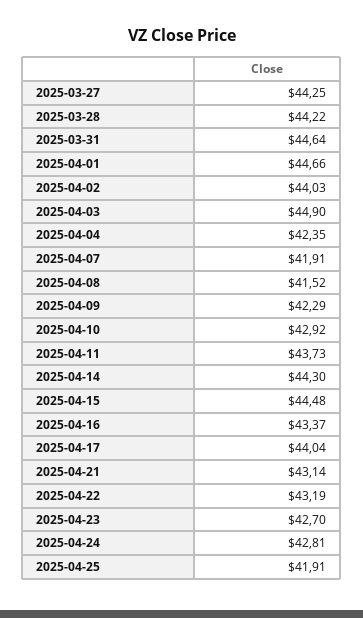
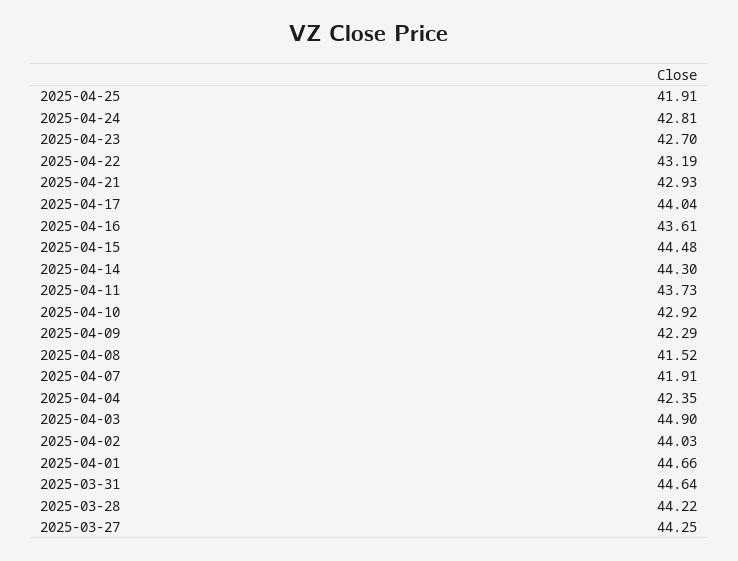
  {
    "2025-03-27": 44.25,
    "2025-03-28": 44.22,
    "2025-03-31": 44.64,
    "2025-04-01": 44.66,
    "2025-04-02": 44.03,
    "2025-04-03": 44.9,
    "2025-04-04": 42.35,
    "2025-04-07": 41.91,
    "2025-04-08": 41.52,
    "2025-04-09": 42.29,
    "2025-04-10": 42.92,
    "2025-04-11": 43.73,
    "2025-04-14": 44.3,
    "2025-04-15": 44.48,
-   "2025-04-16": 43.37,
+   "2025-04-16": 43.61,
    "2025-04-17": 44.04,
-   "2025-04-21": 43.14,
+   "2025-04-21": 42.93,
    "2025-04-22": 43.19,
    "2025-04-23": 42.7,
    "2025-04-24": 42.81,
    "2025-04-25": 41.91
  }

